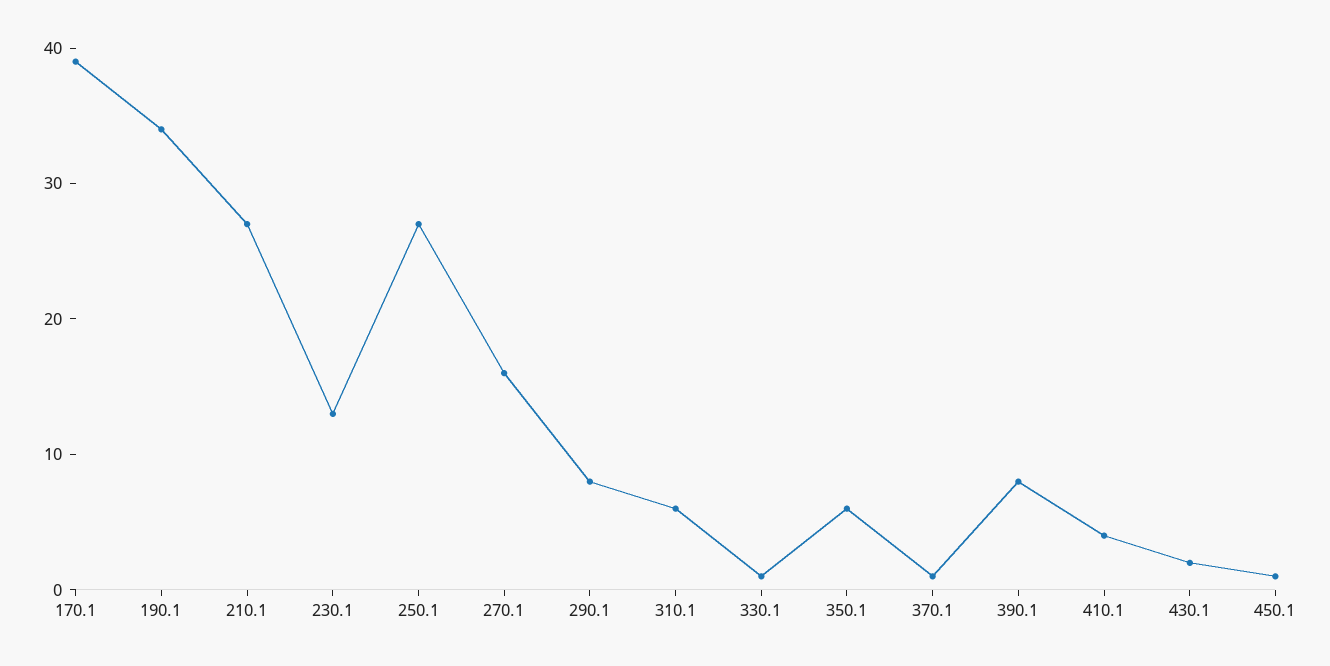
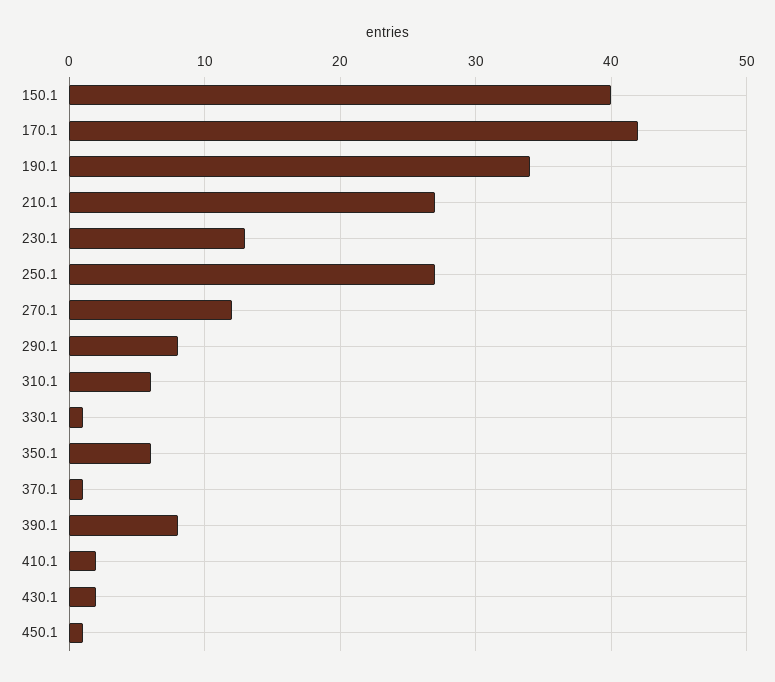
  {
-   "170.1": 39,
+   "170.1": 42,
    "190.1": 34,
    "210.1": 27,
    "230.1": 13,
    "250.1": 27,
-   "270.1": 16,
+   "270.1": 12,
    "290.1": 8,
    "310.1": 6,
    "330.1": 1,
    "350.1": 6,
    "370.1": 1,
    "390.1": 8,
-   "410.1": 4,
+   "410.1": 2,
    "430.1": 2,
-   "450.1": 1
+   "450.1": 1,
+   "150.1": 40
  }

